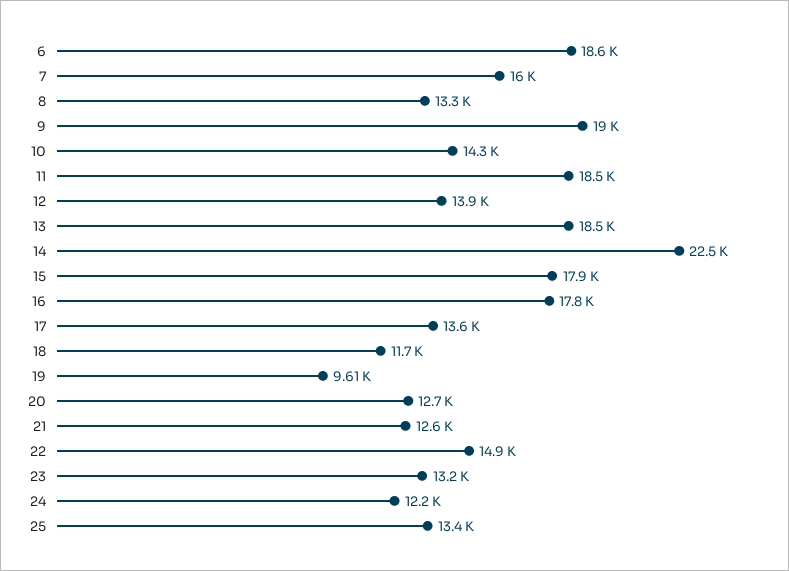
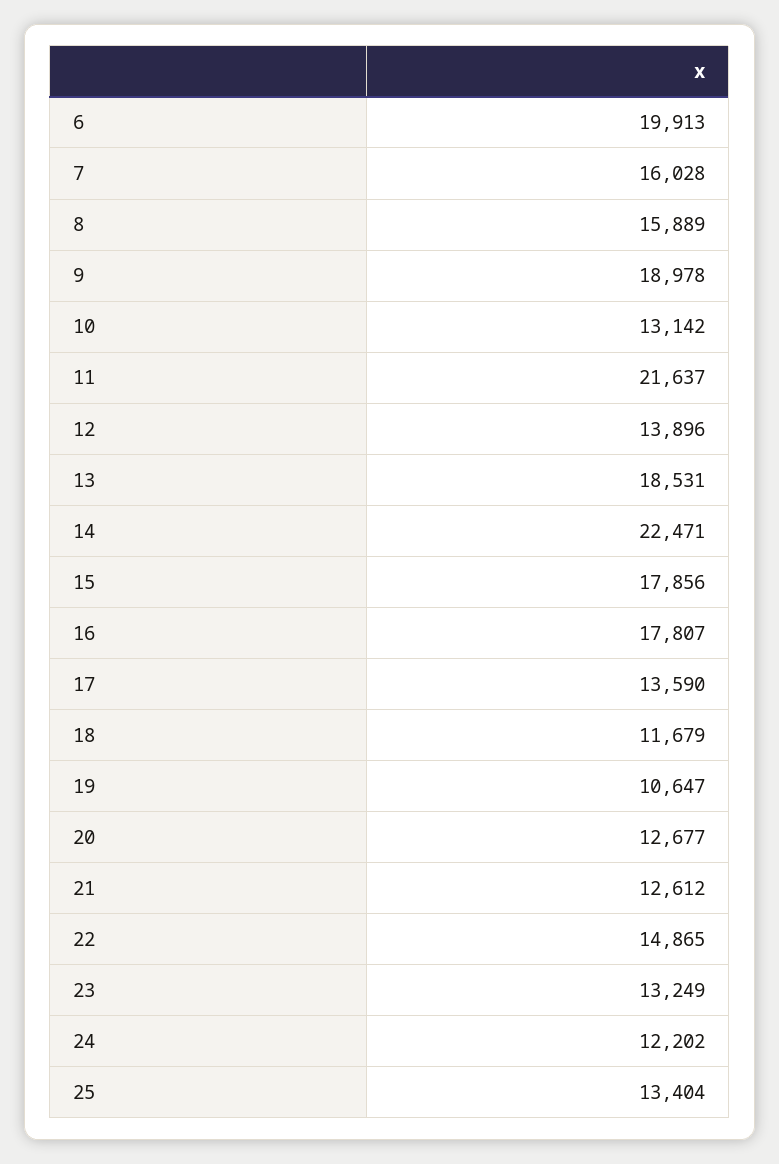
  {
-   "6": 18600,
+   "6": 19913,
    "7": 16028,
-   "8": 13300,
+   "8": 15889,
    "9": 18978,
-   "10": 14300,
+   "10": 13142,
-   "11": 18500,
+   "11": 21637,
    "12": 13896,
    "13": 18531,
    "14": 22471,
    "15": 17856,
    "16": 17807,
    "17": 13590,
    "18": 11679,
-   "19": 9610,
+   "19": 10647,
    "20": 12677,
    "21": 12612,
    "22": 14865,
    "23": 13249,
    "24": 12202,
    "25": 13404
  }

